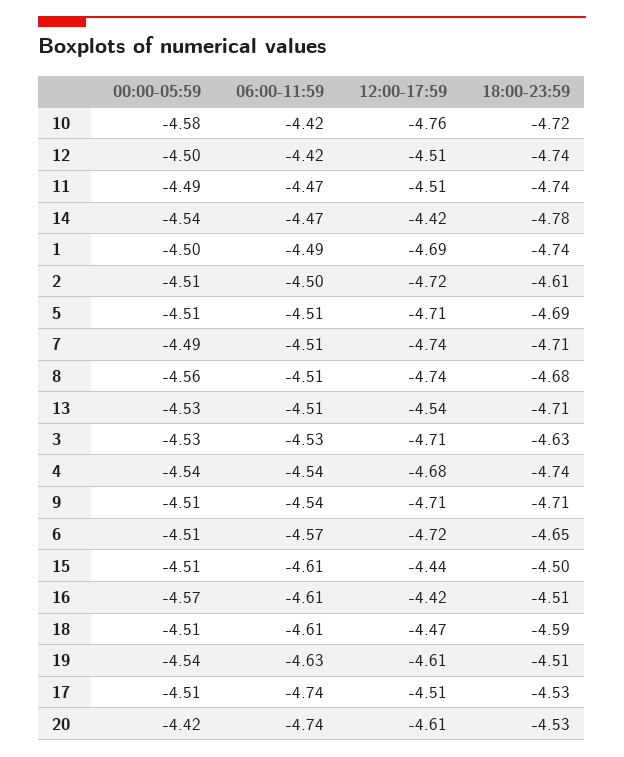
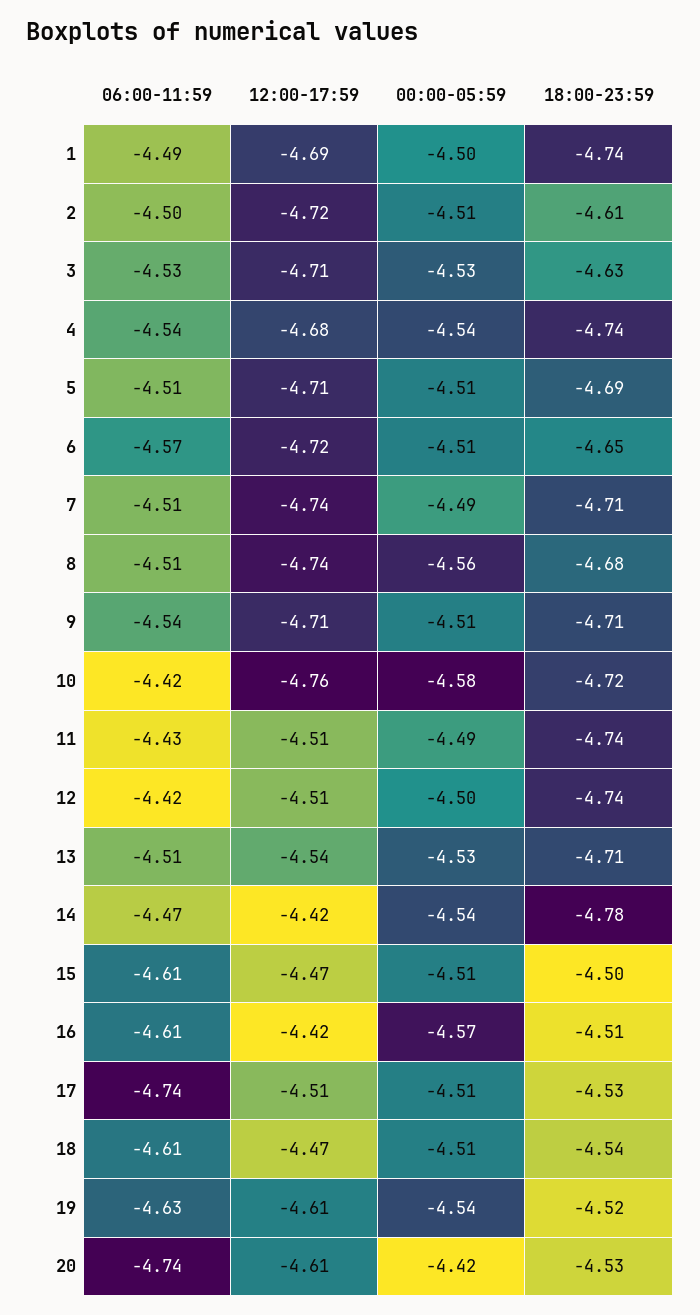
  {
    "00:00-05:59": {
      "10": -4.58,
      "12": -4.5,
      "11": -4.49,
      "14": -4.54,
      "1": -4.5,
      "2": -4.51,
      "5": -4.51,
      "7": -4.49,
      "8": -4.56,
      "13": -4.53,
      "3": -4.53,
      "4": -4.54,
      "9": -4.51,
      "6": -4.51,
      "15": -4.51,
      "16": -4.57,
      "18": -4.51,
      "19": -4.54,
      "17": -4.51,
      "20": -4.42
    },
    "06:00-11:59": {
      "10": -4.42,
      "12": -4.42,
-     "11": -4.47,
+     "11": -4.43,
      "14": -4.47,
      "1": -4.49,
      "2": -4.5,
      "5": -4.51,
      "7": -4.51,
      "8": -4.51,
      "13": -4.51,
      "3": -4.53,
      "4": -4.54,
      "9": -4.54,
      "6": -4.57,
      "15": -4.61,
      "16": -4.61,
      "18": -4.61,
      "19": -4.63,
      "17": -4.74,
      "20": -4.74
    },
    "12:00-17:59": {
      "10": -4.76,
      "12": -4.51,
      "11": -4.51,
      "14": -4.42,
      "1": -4.69,
      "2": -4.72,
      "5": -4.71,
      "7": -4.74,
      "8": -4.74,
      "13": -4.54,
      "3": -4.71,
      "4": -4.68,
      "9": -4.71,
      "6": -4.72,
-     "15": -4.44,
+     "15": -4.47,
      "16": -4.42,
      "18": -4.47,
      "19": -4.61,
      "17": -4.51,
      "20": -4.61
    },
    "18:00-23:59": {
      "10": -4.72,
      "12": -4.74,
      "11": -4.74,
      "14": -4.78,
      "1": -4.74,
      "2": -4.61,
      "5": -4.69,
      "7": -4.71,
      "8": -4.68,
      "13": -4.71,
      "3": -4.63,
      "4": -4.74,
      "9": -4.71,
      "6": -4.65,
      "15": -4.5,
      "16": -4.51,
-     "18": -4.59,
+     "18": -4.54,
-     "19": -4.51,
+     "19": -4.52,
      "17": -4.53,
      "20": -4.53
    }
  }

